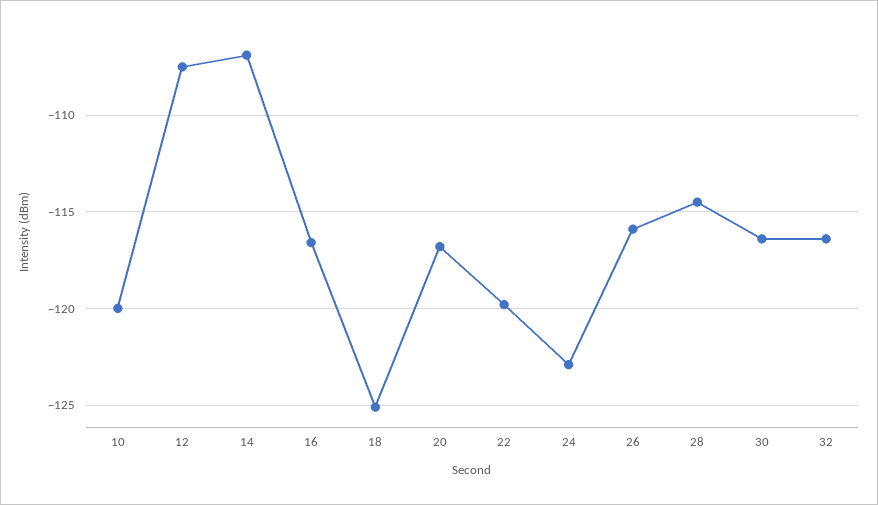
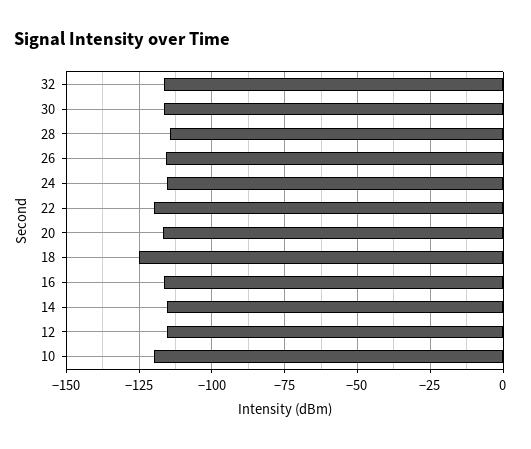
  {
    "10": -120,
-   "12": -107.5,
+   "12": -115,
-   "14": -107,
+   "14": -115,
    "16": -116.5,
    "18": -125,
    "20": -117,
    "22": -120,
-   "24": -123,
+   "24": -115,
    "26": -116,
    "28": -114.5,
    "30": -116.5,
    "32": -116.5
  }

